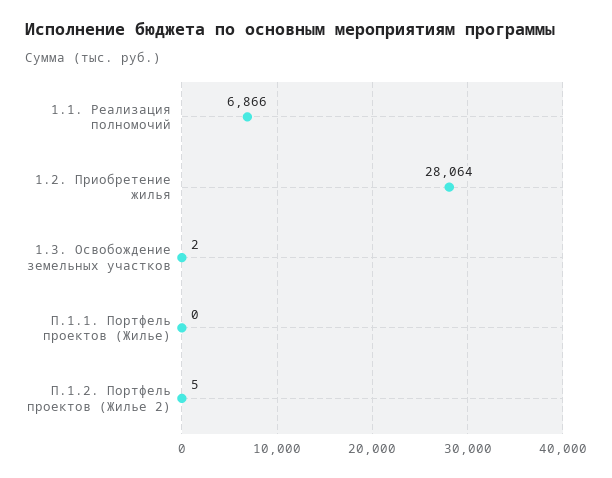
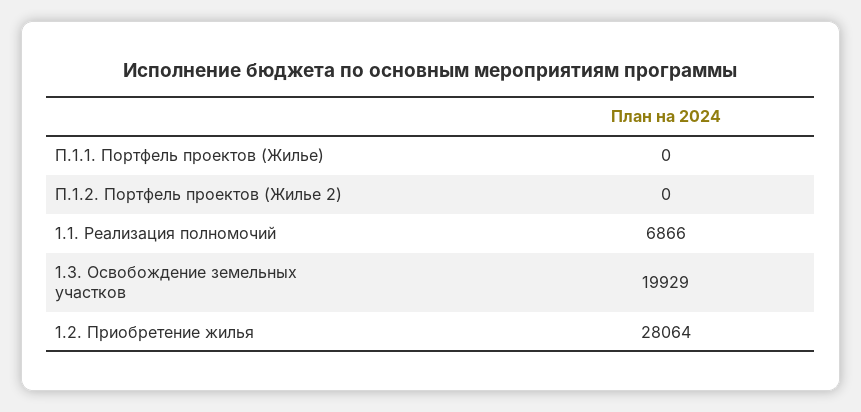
  {
    "1.1. Реализация полномочий": 6866,
    "1.2. Приобретение жилья": 28064,
-   "1.3. Освобождение земельных участков": 2,
+   "1.3. Освобождение земельных участков": 19929,
    "П.1.1. Портфель проектов (Жилье)": 0,
-   "П.1.2. Портфель проектов (Жилье 2)": 5
+   "П.1.2. Портфель проектов (Жилье 2)": 0
  }

